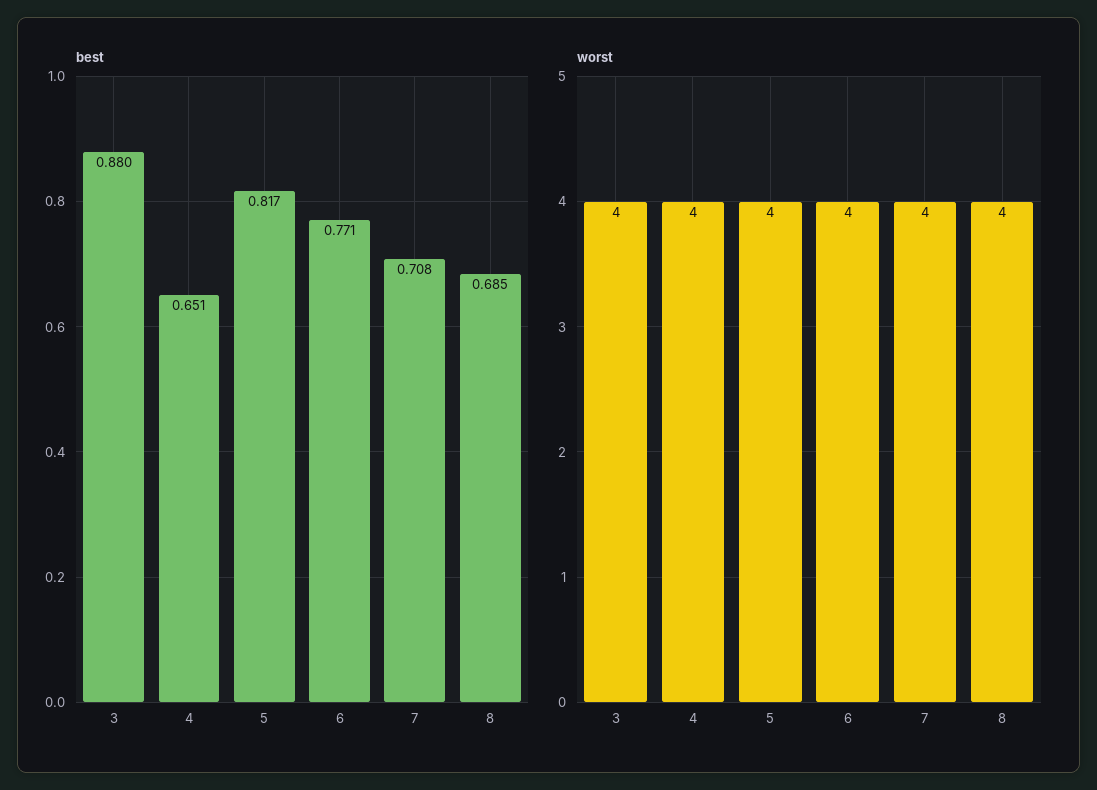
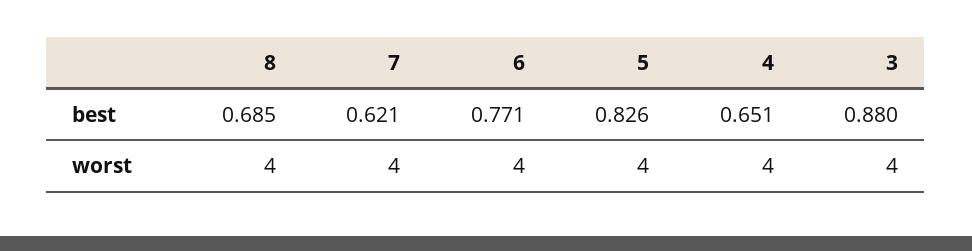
  {
    "best": {
      "3": 0.88,
      "4": 0.651,
-     "5": 0.817,
+     "5": 0.826,
      "6": 0.771,
-     "7": 0.708,
+     "7": 0.621,
      "8": 0.685
    },
    "worst": {
      "3": 4,
      "4": 4,
      "5": 4,
      "6": 4,
      "7": 4,
      "8": 4
    }
  }

